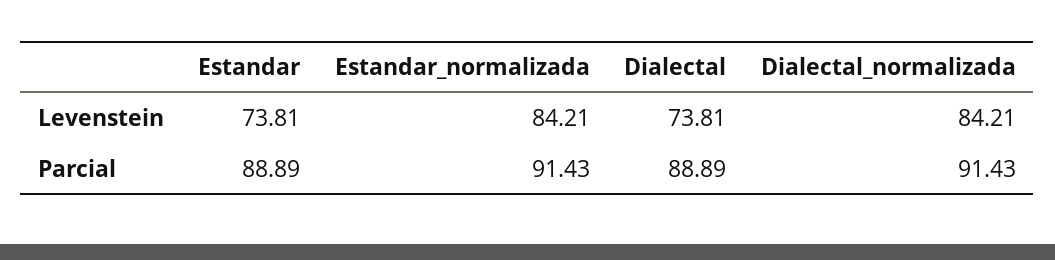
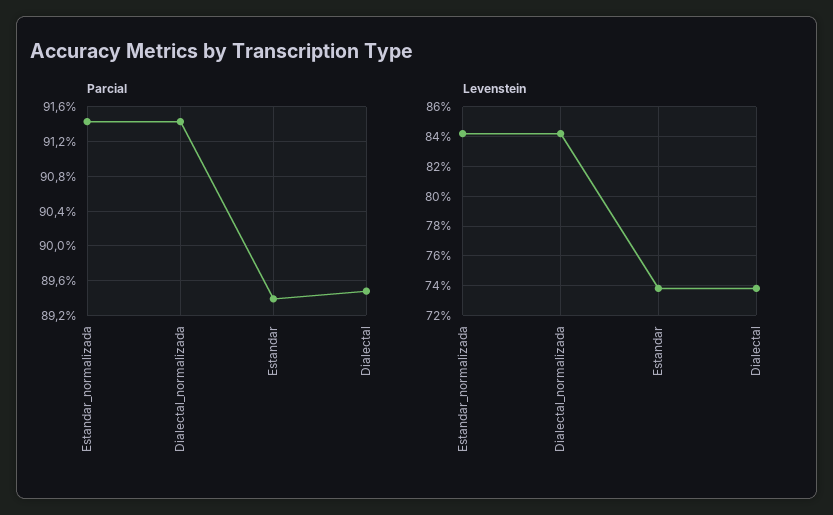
  {
    "Levenstein": {
      "Estandar": 73.81,
      "Estandar_normalizada": 84.21,
      "Dialectal": 73.81,
      "Dialectal_normalizada": 84.21
    },
    "Parcial": {
-     "Estandar": 88.89,
+     "Estandar": 89.4,
      "Estandar_normalizada": 91.43,
-     "Dialectal": 88.89,
+     "Dialectal": 89.5,
      "Dialectal_normalizada": 91.43
    }
  }

